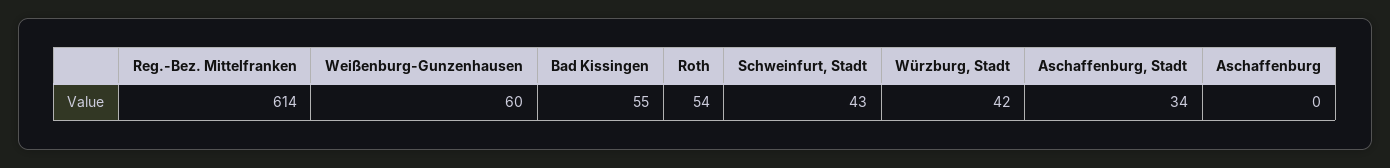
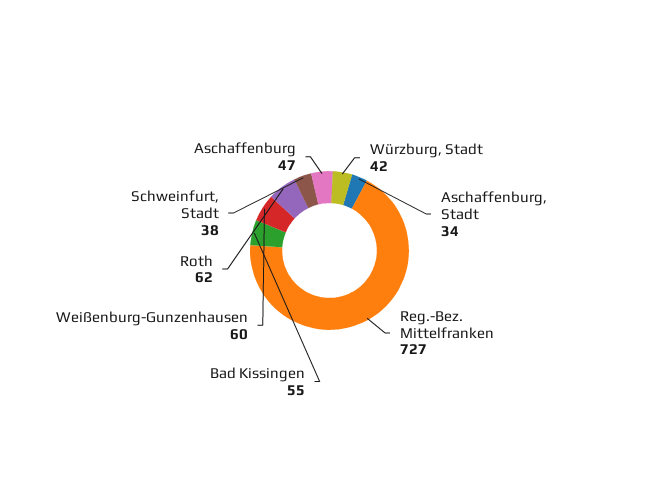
  {
-   "Reg.-Bez. Mittelfranken": 614,
+   "Reg.-Bez. Mittelfranken": 727,
    "Weißenburg-Gunzenhausen": 60,
    "Bad Kissingen": 55,
-   "Roth": 54,
+   "Roth": 62,
-   "Schweinfurt, Stadt": 43,
+   "Schweinfurt, Stadt": 38,
    "Würzburg, Stadt": 42,
    "Aschaffenburg, Stadt": 34,
-   "Aschaffenburg": 0
+   "Aschaffenburg": 47
  }

